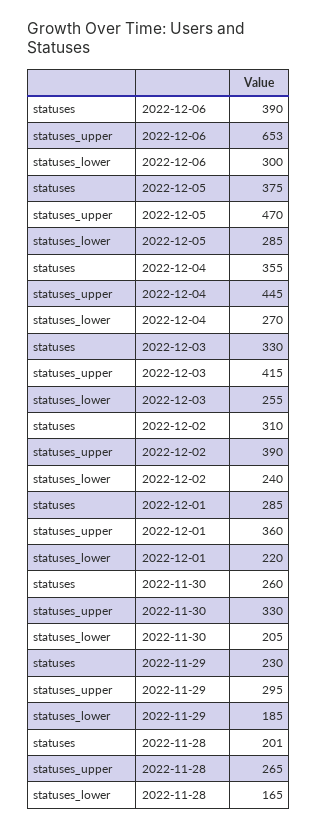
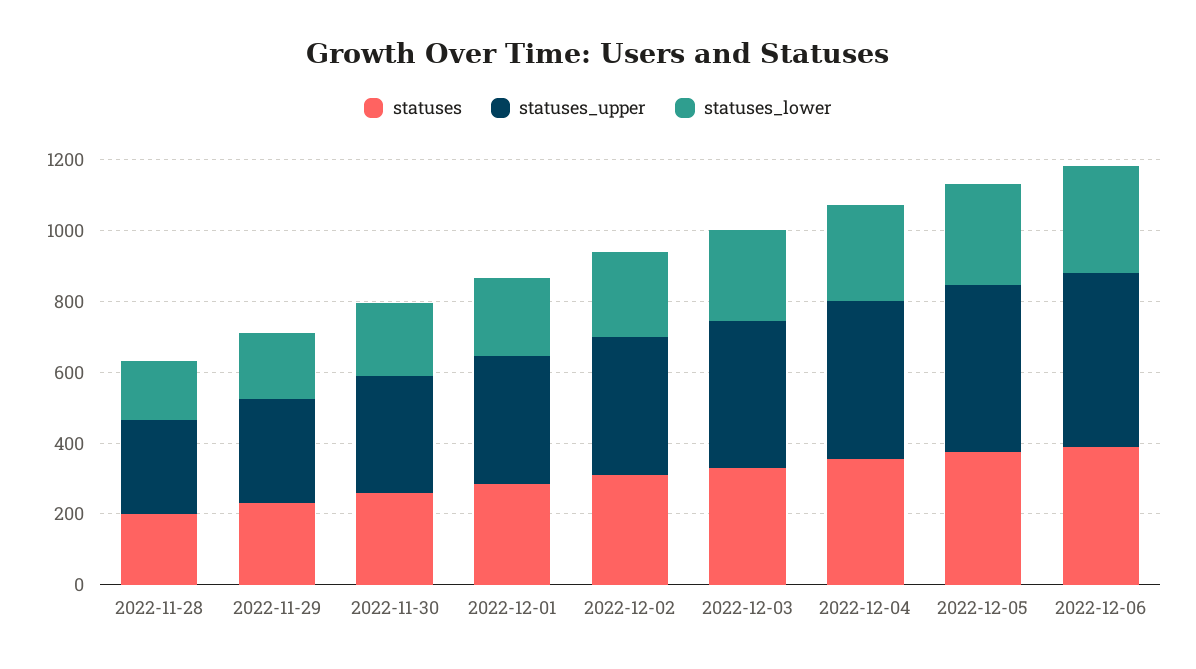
  {
    "statuses": {
      "2022-12-06": 390,
      "2022-12-05": 375,
      "2022-12-04": 355,
      "2022-12-03": 330,
      "2022-12-02": 310,
      "2022-12-01": 285,
      "2022-11-30": 260,
      "2022-11-29": 230,
      "2022-11-28": 201
    },
    "statuses_upper": {
-     "2022-12-06": 653,
+     "2022-12-06": 500,
      "2022-12-05": 470,
      "2022-12-04": 445,
      "2022-12-03": 415,
      "2022-12-02": 390,
      "2022-12-01": 360,
      "2022-11-30": 330,
      "2022-11-29": 295,
      "2022-11-28": 265
    },
    "statuses_lower": {
      "2022-12-06": 300,
      "2022-12-05": 285,
      "2022-12-04": 270,
      "2022-12-03": 255,
      "2022-12-02": 240,
      "2022-12-01": 220,
      "2022-11-30": 205,
      "2022-11-29": 185,
      "2022-11-28": 165
    }
  }

